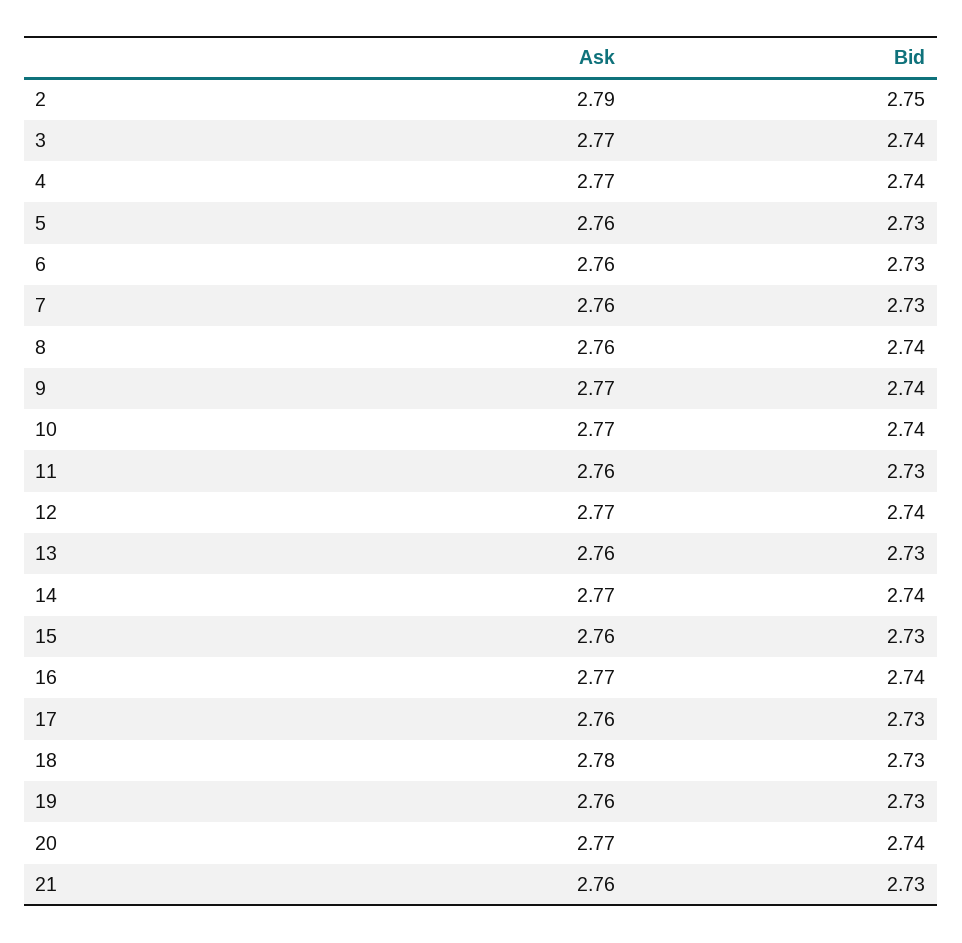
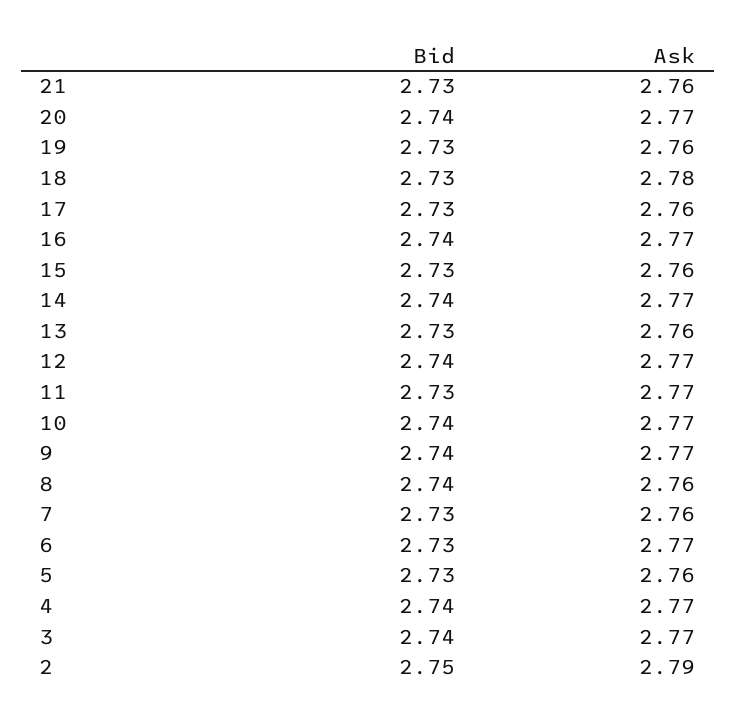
  {
    "Ask": {
      "2": 2.79,
      "3": 2.77,
      "4": 2.77,
      "5": 2.76,
-     "6": 2.76,
+     "6": 2.77,
      "7": 2.76,
      "8": 2.76,
      "9": 2.77,
      "10": 2.77,
-     "11": 2.76,
+     "11": 2.77,
      "12": 2.77,
      "13": 2.76,
      "14": 2.77,
      "15": 2.76,
      "16": 2.77,
      "17": 2.76,
      "18": 2.78,
      "19": 2.76,
      "20": 2.77,
      "21": 2.76
    },
    "Bid": {
      "2": 2.75,
      "3": 2.74,
      "4": 2.74,
      "5": 2.73,
      "6": 2.73,
      "7": 2.73,
      "8": 2.74,
      "9": 2.74,
      "10": 2.74,
      "11": 2.73,
      "12": 2.74,
      "13": 2.73,
      "14": 2.74,
      "15": 2.73,
      "16": 2.74,
      "17": 2.73,
      "18": 2.73,
      "19": 2.73,
      "20": 2.74,
      "21": 2.73
    }
  }

